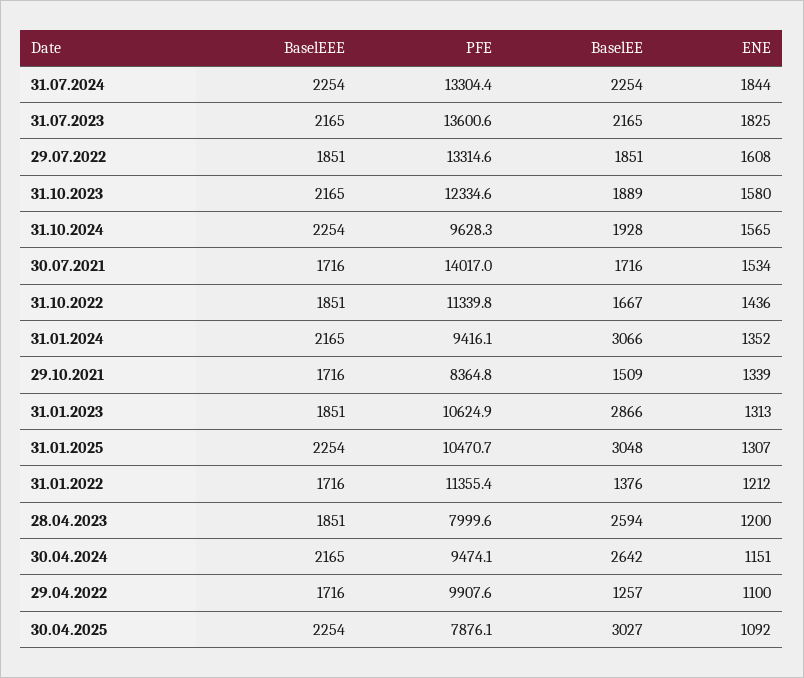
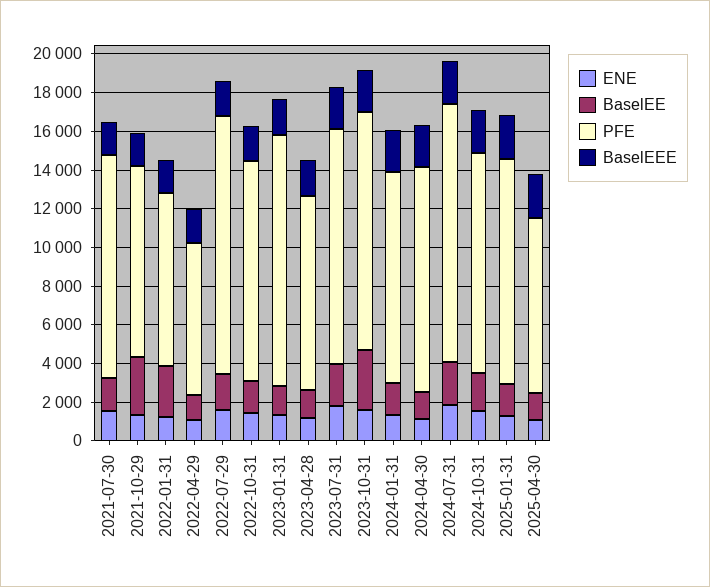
  {
    "BaselEEE": {
      "31.07.2024": 2254,
      "31.07.2023": 2165,
      "29.07.2022": 1851,
      "31.10.2023": 2165,
      "31.10.2024": 2254,
      "30.07.2021": 1716,
      "31.10.2022": 1851,
      "31.01.2024": 2165,
      "29.10.2021": 1716,
      "31.01.2023": 1851,
      "31.01.2025": 2254,
      "31.01.2022": 1716,
      "28.04.2023": 1851,
      "30.04.2024": 2165,
      "29.04.2022": 1716,
      "30.04.2025": 2254
    },
    "PFE": {
      "31.07.2024": 13304.4,
-     "31.07.2023": 13600.6,
+     "31.07.2023": 12000,
      "29.07.2022": 13314.6,
      "31.10.2023": 12334.6,
-     "31.10.2024": 9628.3,
+     "31.10.2024": 11500,
-     "30.07.2021": 14017,
+     "30.07.2021": 11500,
      "31.10.2022": 11339.8,
-     "31.01.2024": 9416.1,
+     "31.01.2024": 11000,
-     "29.10.2021": 8364.8,
+     "29.10.2021": 10000,
-     "31.01.2023": 10624.9,
+     "31.01.2023": 13000,
-     "31.01.2025": 10470.7,
+     "31.01.2025": 11500,
-     "31.01.2022": 11355.4,
+     "31.01.2022": 9000,
-     "28.04.2023": 7999.6,
+     "28.04.2023": 10000,
-     "30.04.2024": 9474.1,
+     "30.04.2024": 11500,
-     "29.04.2022": 9907.6,
+     "29.04.2022": 8000,
-     "30.04.2025": 7876.1
+     "30.04.2025": 9000
    },
    "BaselEE": {
      "31.07.2024": 2254,
      "31.07.2023": 2165,
      "29.07.2022": 1851,
-     "31.10.2023": 1889,
+     "31.10.2023": 3000,
      "31.10.2024": 1928,
      "30.07.2021": 1716,
      "31.10.2022": 1667,
-     "31.01.2024": 3066,
+     "31.01.2024": 1500,
-     "29.10.2021": 1509,
+     "29.10.2021": 3000,
-     "31.01.2023": 2866,
+     "31.01.2023": 1500,
-     "31.01.2025": 3048,
+     "31.01.2025": 1500,
-     "31.01.2022": 1376,
+     "31.01.2022": 2500,
-     "28.04.2023": 2594,
+     "28.04.2023": 1500,
-     "30.04.2024": 2642,
+     "30.04.2024": 1500,
      "29.04.2022": 1257,
-     "30.04.2025": 3027
+     "30.04.2025": 1500
    },
    "ENE": {
      "31.07.2024": 1844,
      "31.07.2023": 1825,
      "29.07.2022": 1608,
      "31.10.2023": 1580,
      "31.10.2024": 1565,
      "30.07.2021": 1534,
      "31.10.2022": 1436,
      "31.01.2024": 1352,
      "29.10.2021": 1339,
      "31.01.2023": 1313,
      "31.01.2025": 1307,
      "31.01.2022": 1212,
      "28.04.2023": 1200,
      "30.04.2024": 1151,
      "29.04.2022": 1100,
      "30.04.2025": 1092
    }
  }

